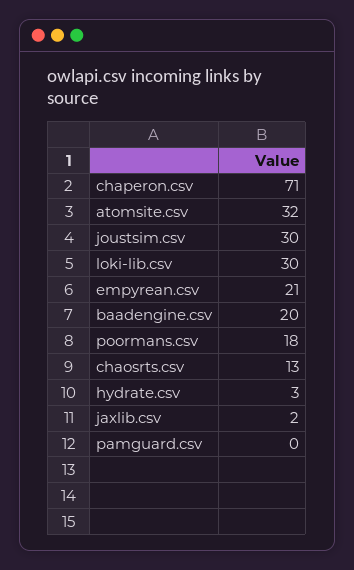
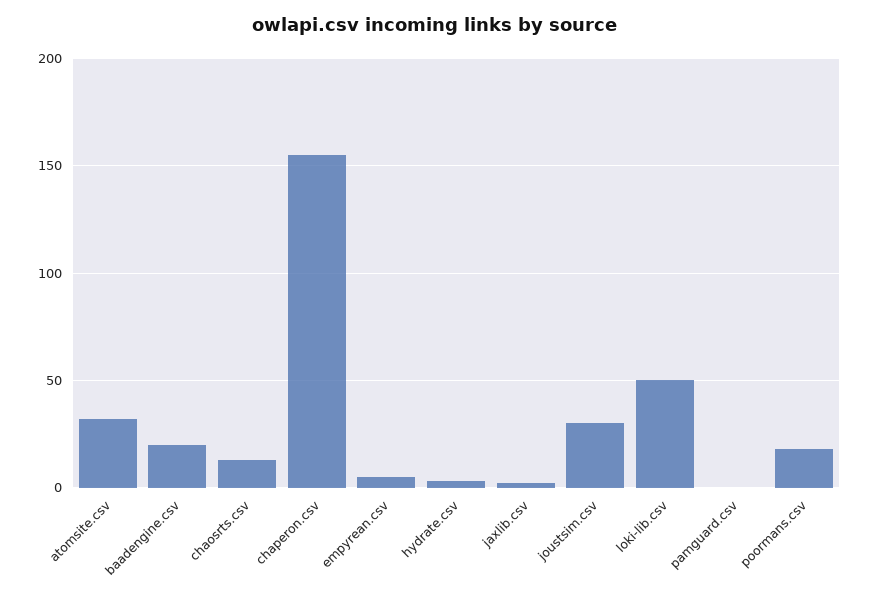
  {
-   "chaperon.csv": 71,
+   "chaperon.csv": 155,
    "atomsite.csv": 32,
    "joustsim.csv": 30,
-   "loki-lib.csv": 30,
+   "loki-lib.csv": 50,
-   "empyrean.csv": 21,
+   "empyrean.csv": 5,
    "baadengine.csv": 20,
    "poormans.csv": 18,
    "chaosrts.csv": 13,
    "hydrate.csv": 3,
    "jaxlib.csv": 2,
    "pamguard.csv": 0
  }

